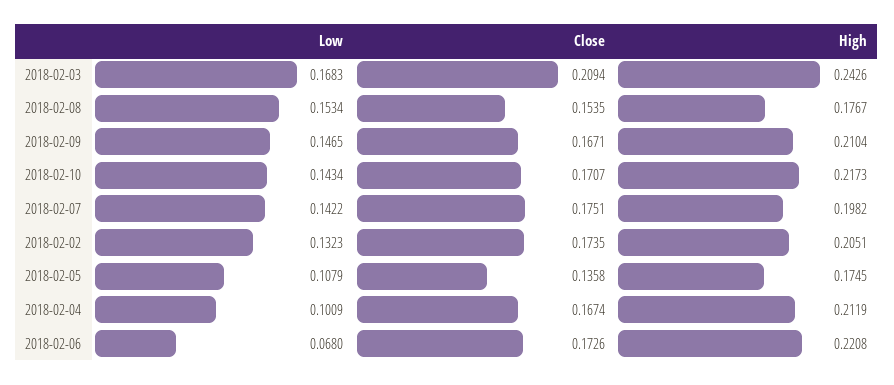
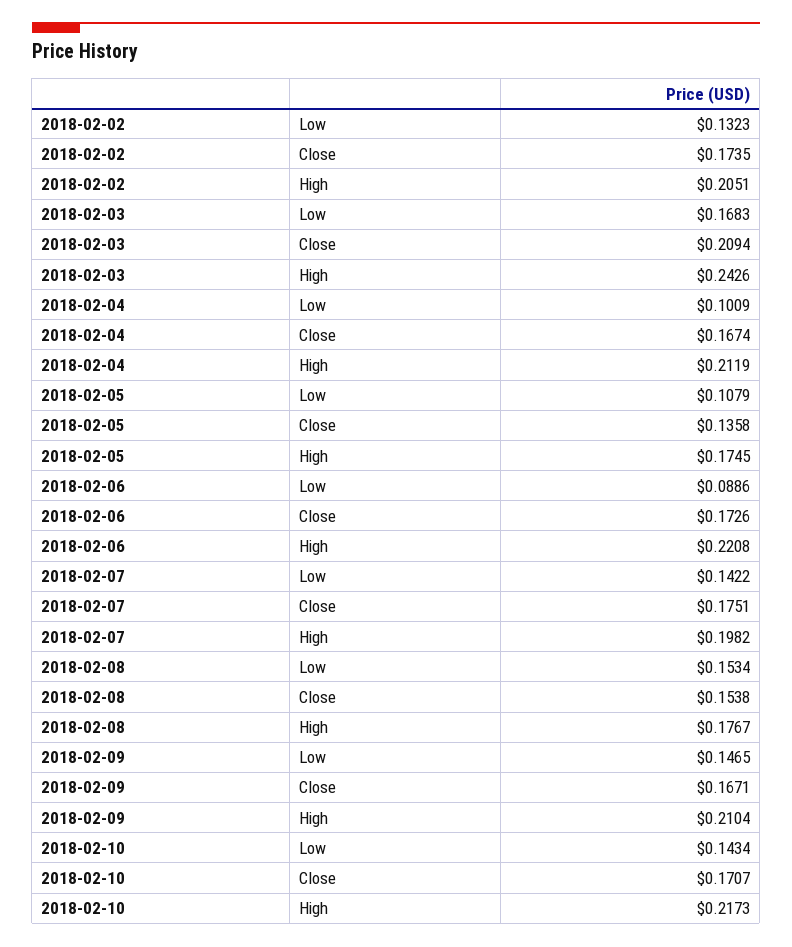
  {
    "Low": {
      "2018-02-03": 0.1683,
      "2018-02-08": 0.1534,
      "2018-02-09": 0.1465,
      "2018-02-10": 0.1434,
      "2018-02-07": 0.1422,
      "2018-02-02": 0.1323,
      "2018-02-05": 0.1079,
      "2018-02-04": 0.1009,
-     "2018-02-06": 0.068
+     "2018-02-06": 0.0886
    },
    "Close": {
      "2018-02-03": 0.2094,
-     "2018-02-08": 0.1535,
+     "2018-02-08": 0.1538,
      "2018-02-09": 0.1671,
      "2018-02-10": 0.1707,
      "2018-02-07": 0.1751,
      "2018-02-02": 0.1735,
      "2018-02-05": 0.1358,
      "2018-02-04": 0.1674,
      "2018-02-06": 0.1726
    },
    "High": {
      "2018-02-03": 0.2426,
      "2018-02-08": 0.1767,
      "2018-02-09": 0.2104,
      "2018-02-10": 0.2173,
      "2018-02-07": 0.1982,
      "2018-02-02": 0.2051,
      "2018-02-05": 0.1745,
      "2018-02-04": 0.2119,
      "2018-02-06": 0.2208
    }
  }

